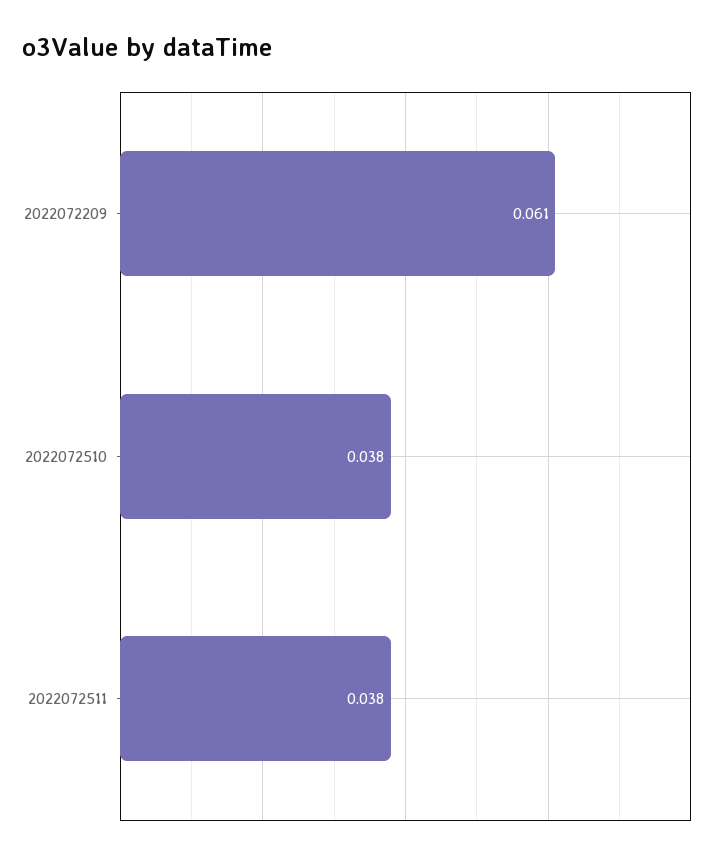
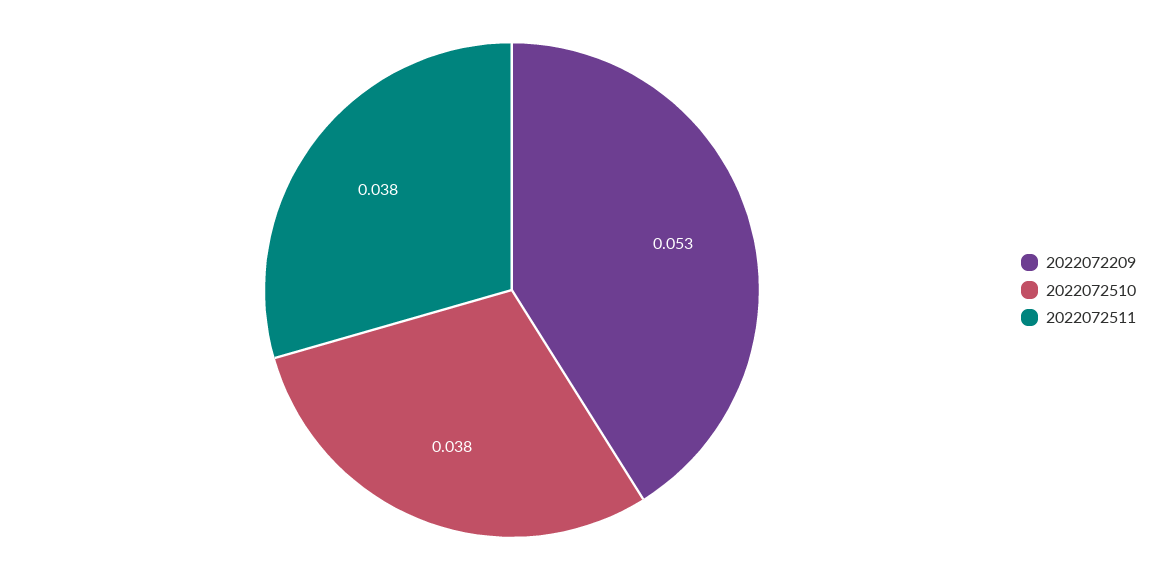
  {
-   "2022072209": 0.061,
+   "2022072209": 0.053,
    "2022072510": 0.038,
    "2022072511": 0.038
  }

